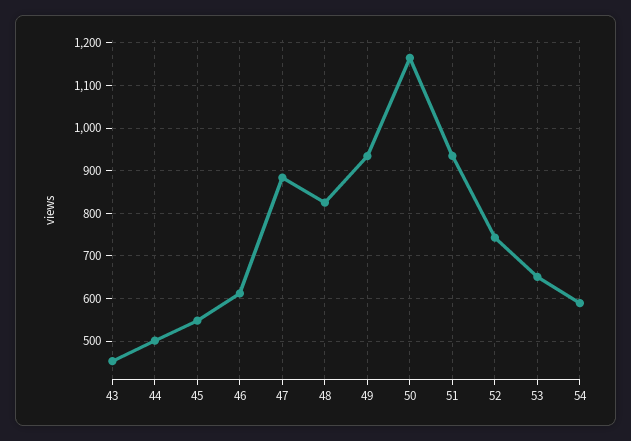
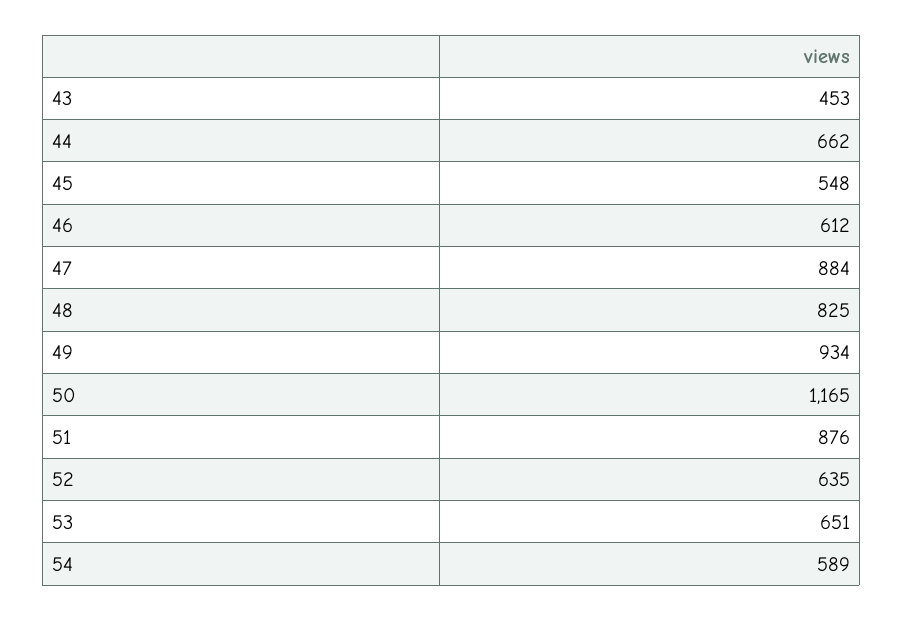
  {
    "43": 453,
-   "44": 500,
+   "44": 662,
    "45": 548,
    "46": 612,
    "47": 884,
    "48": 825,
    "49": 934,
    "50": 1165,
-   "51": 940,
+   "51": 876,
-   "52": 740,
+   "52": 635,
    "53": 651,
    "54": 589
  }

